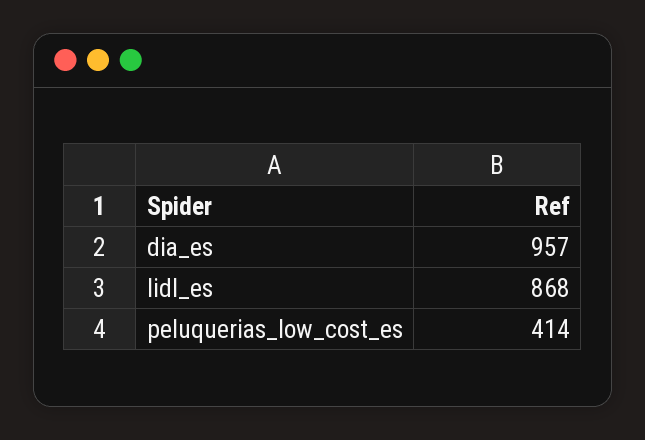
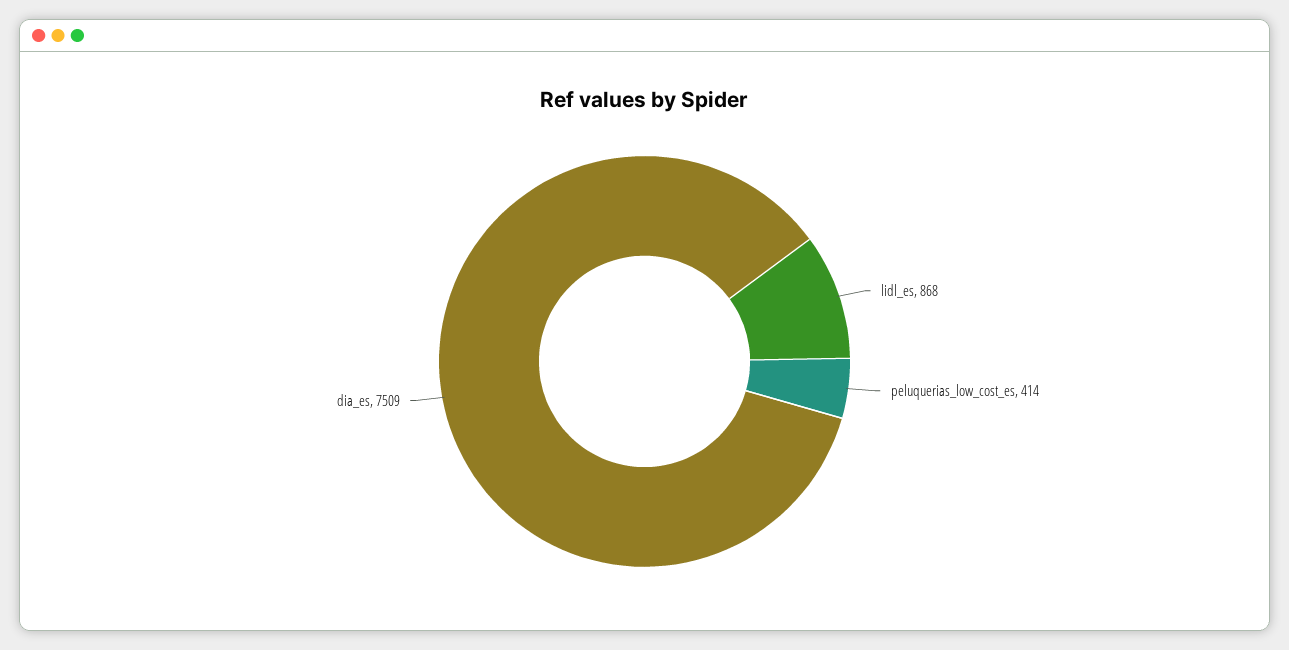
  {
-   "dia_es": 957,
+   "dia_es": 7509,
    "lidl_es": 868,
    "peluquerias_low_cost_es": 414
  }

